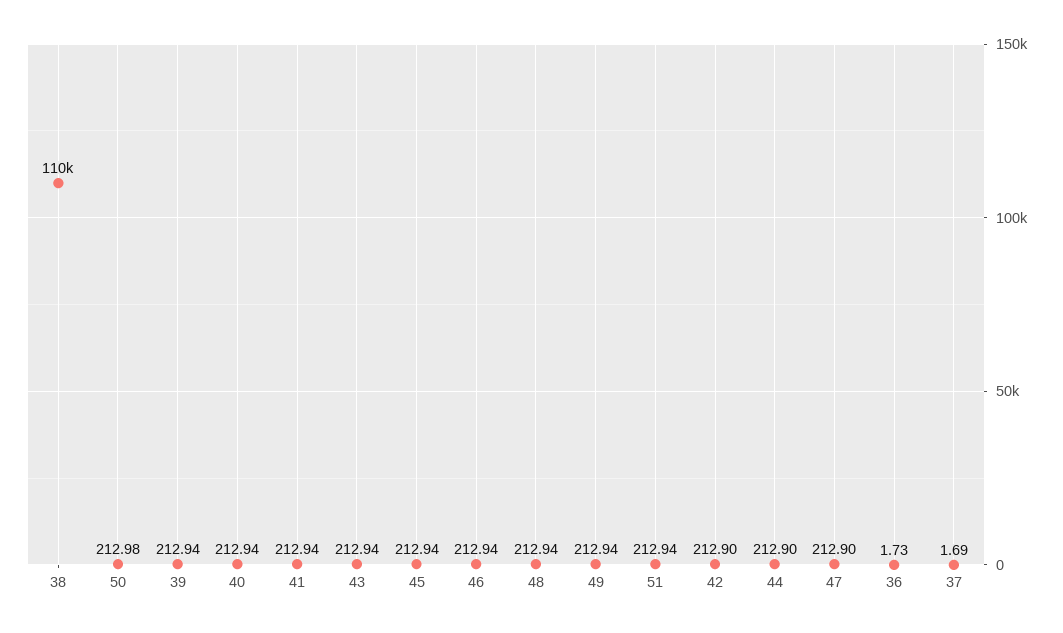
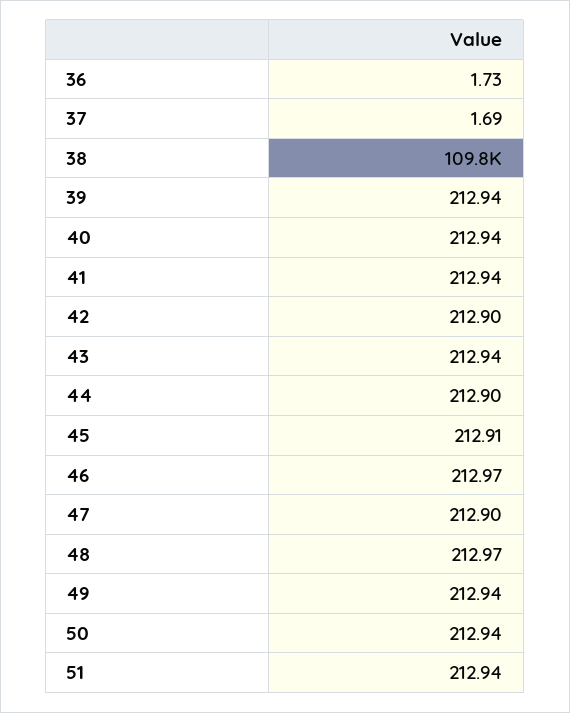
  {
    "38": 109800,
-   "50": 212.98,
+   "50": 212.94,
    "39": 212.94,
    "40": 212.94,
    "41": 212.94,
    "43": 212.94,
-   "45": 212.94,
+   "45": 212.91,
-   "46": 212.94,
+   "46": 212.97,
-   "48": 212.94,
+   "48": 212.97,
    "49": 212.94,
    "51": 212.94,
    "42": 212.9,
    "44": 212.9,
    "47": 212.9,
    "36": 1.73,
    "37": 1.69
  }

